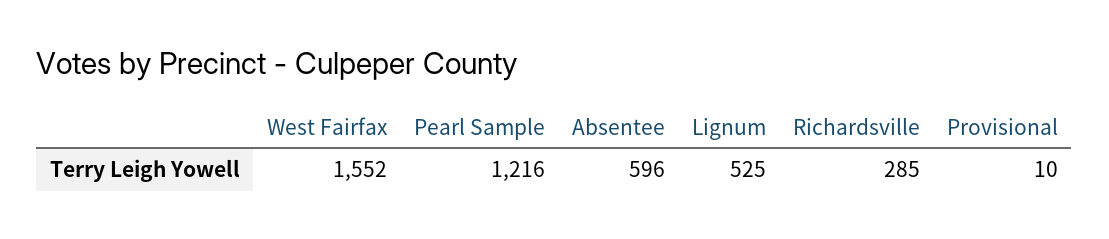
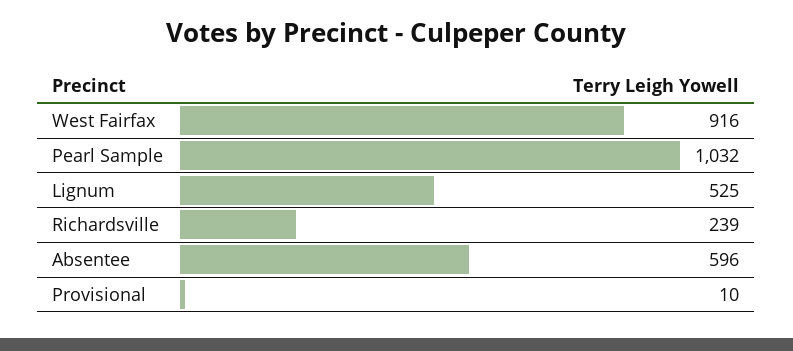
  {
-   "West Fairfax": 1552,
+   "West Fairfax": 916,
-   "Pearl Sample": 1216,
+   "Pearl Sample": 1032,
    "Absentee": 596,
    "Lignum": 525,
-   "Richardsville": 285,
+   "Richardsville": 239,
    "Provisional": 10
  }

